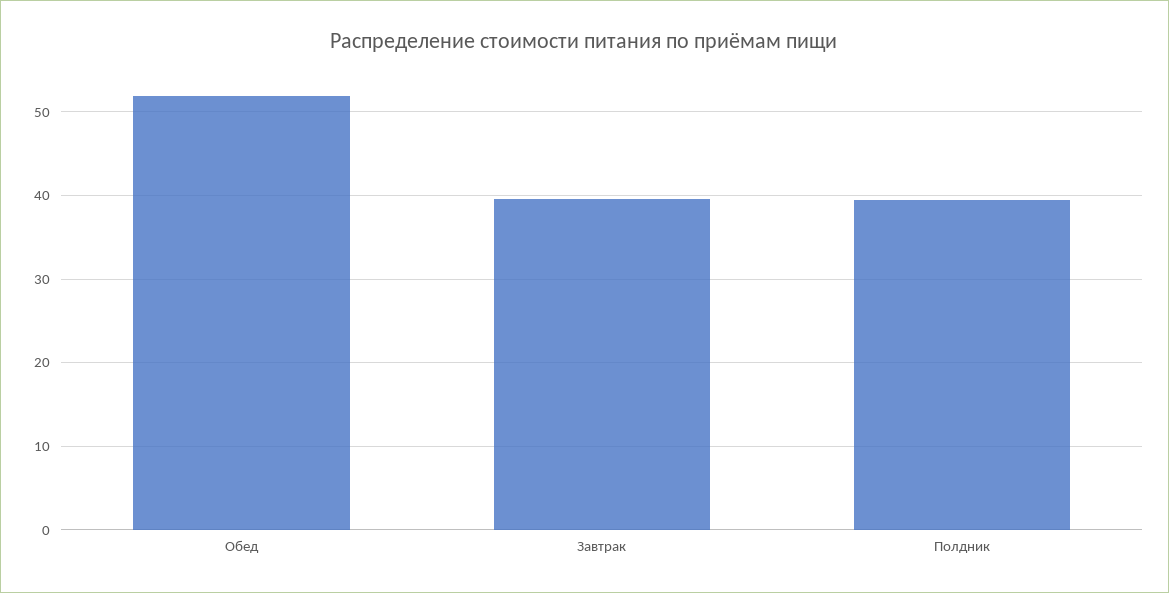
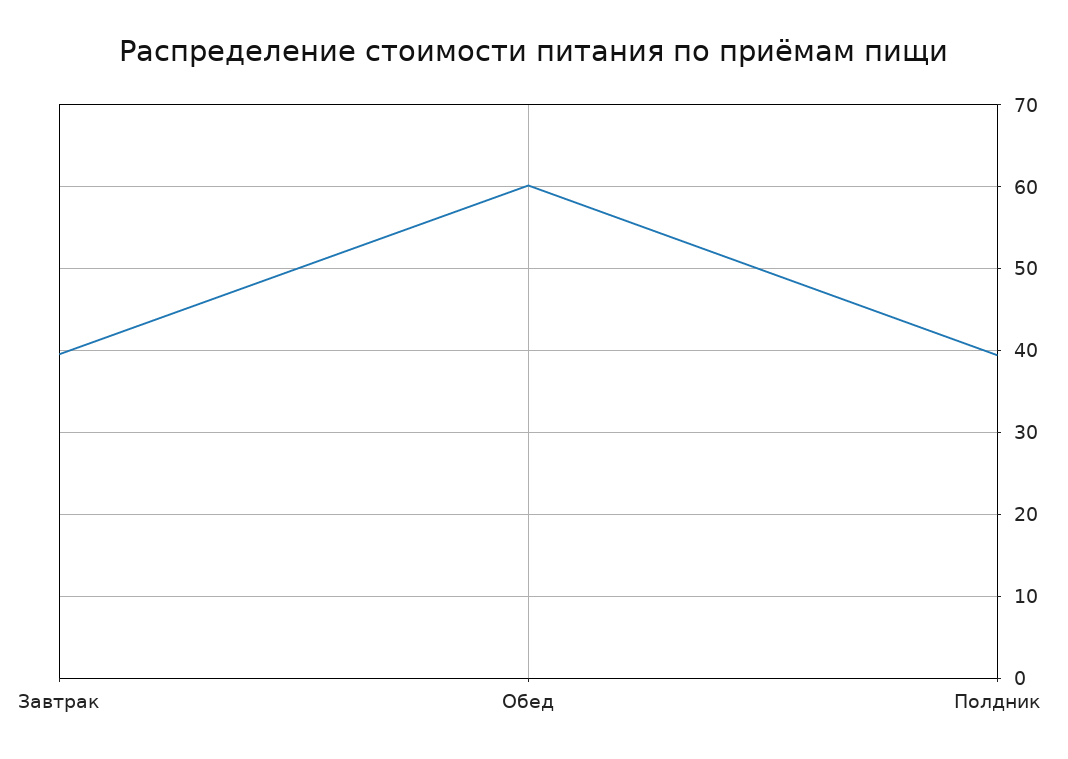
  {
-   "Обед": 52,
+   "Обед": 60,
    "Завтрак": 40,
    "Полдник": 39
  }

